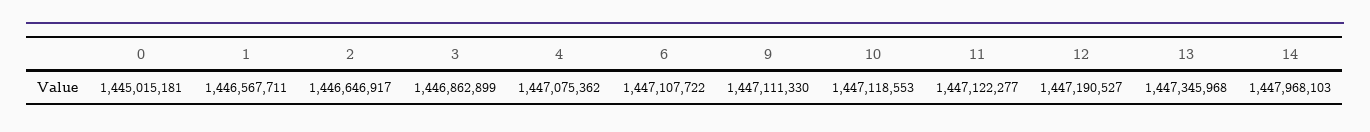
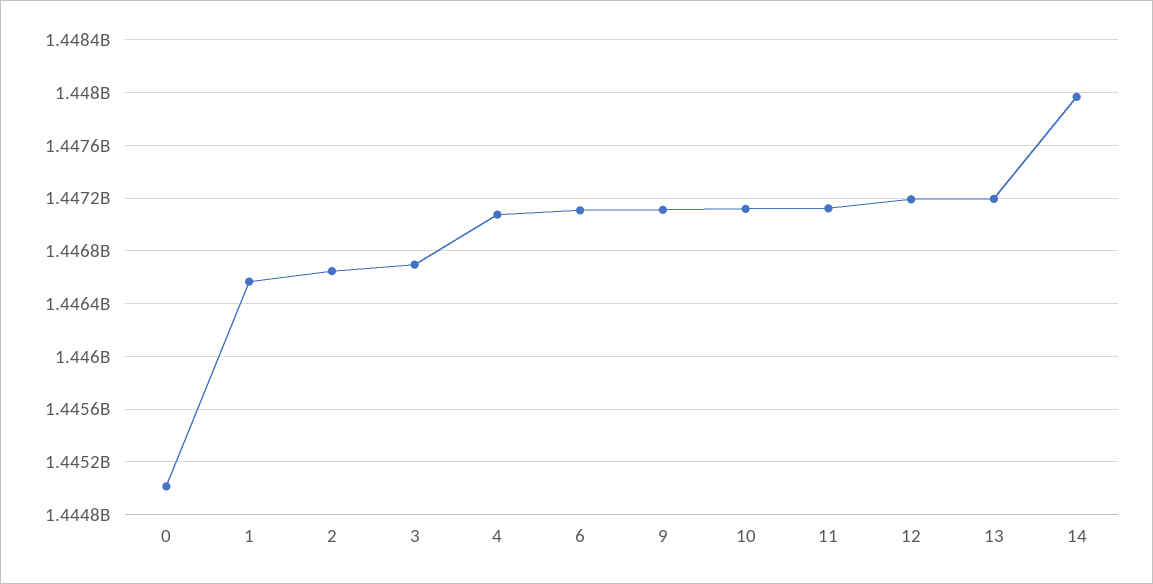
  {
    "0": 1445015181,
    "1": 1446567711,
    "2": 1446646917,
-   "3": 1446862899,
+   "3": 1446700000,
    "4": 1447075362,
    "6": 1447107722,
    "9": 1447111330,
    "10": 1447118553,
    "11": 1447122277,
    "12": 1447190527,
-   "13": 1447345968,
+   "13": 1447200000,
    "14": 1447968103
  }

